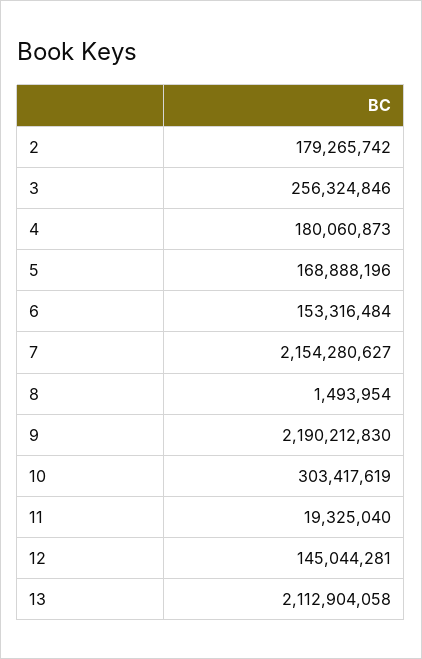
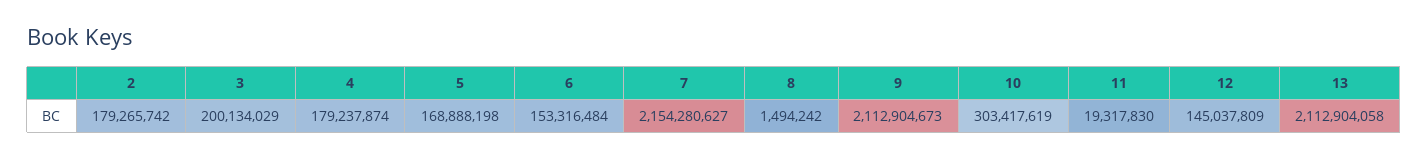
  {
    "2": 179265742,
-   "3": 256324846,
+   "3": 200134029,
-   "4": 180060873,
+   "4": 179237874,
-   "5": 168888196,
+   "5": 168888198,
    "6": 153316484,
    "7": 2154280627,
-   "8": 1493954,
+   "8": 1494242,
-   "9": 2190212830,
+   "9": 2112904673,
    "10": 303417619,
-   "11": 19325040,
+   "11": 19317830,
-   "12": 145044281,
+   "12": 145037809,
    "13": 2112904058
  }

